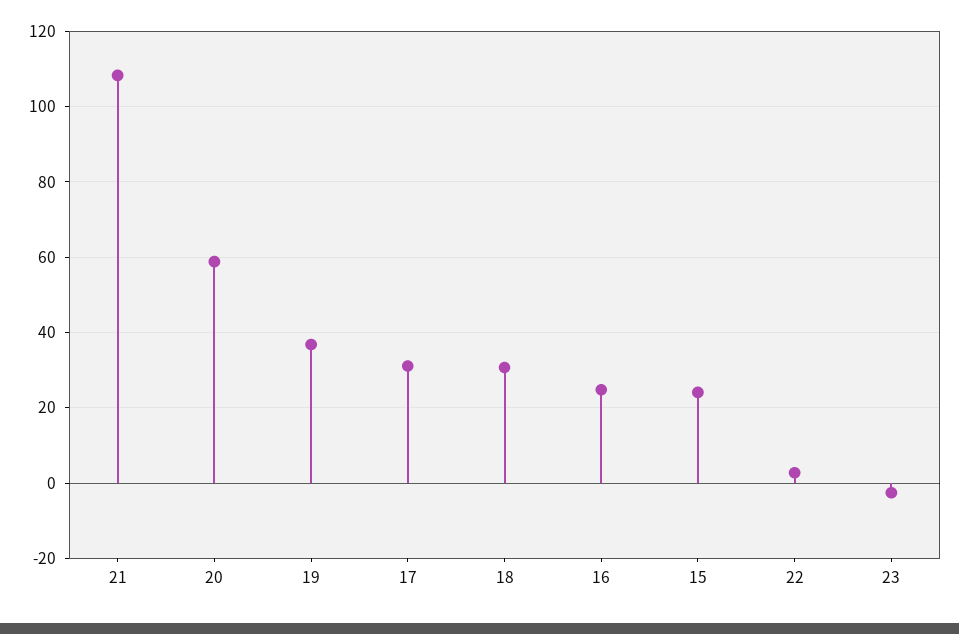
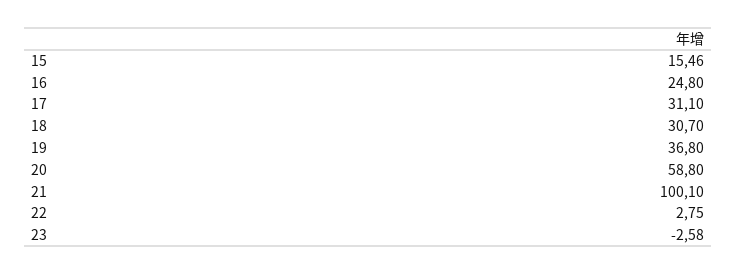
  {
-   "21": 108,
+   "21": 100.1,
    "20": 58.8,
    "19": 36.8,
    "17": 31.1,
    "18": 30.7,
    "16": 24.8,
-   "15": 24,
+   "15": 15.46,
    "22": 2.75,
    "23": -2.58
  }

